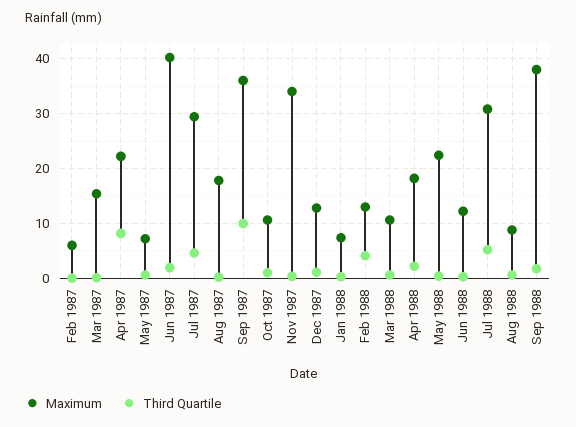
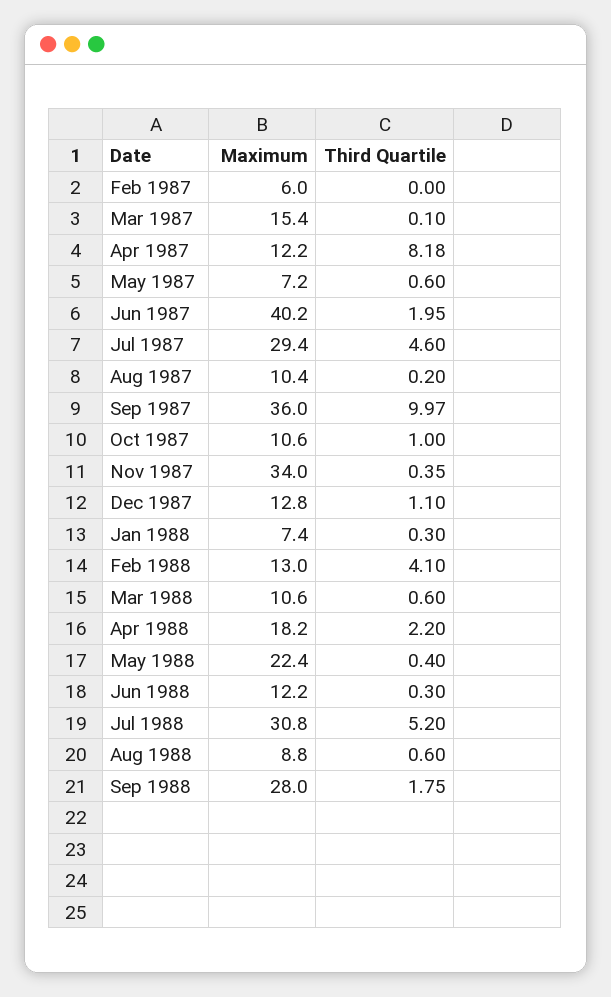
  {
    "Maximum": {
      "Feb 1987": 6,
      "Mar 1987": 15.4,
-     "Apr 1987": 22,
+     "Apr 1987": 12.2,
      "May 1987": 7.2,
      "Jun 1987": 40.2,
      "Jul 1987": 29.4,
-     "Aug 1987": 18,
+     "Aug 1987": 10.4,
      "Sep 1987": 36,
      "Oct 1987": 10.6,
      "Nov 1987": 34,
      "Dec 1987": 12.8,
      "Jan 1988": 7.4,
      "Feb 1988": 13,
      "Mar 1988": 10.6,
      "Apr 1988": 18.2,
      "May 1988": 22.4,
      "Jun 1988": 12.2,
      "Jul 1988": 30.8,
      "Aug 1988": 8.8,
-     "Sep 1988": 38
+     "Sep 1988": 28
    },
    "Third Quartile": {
      "Feb 1987": 0,
      "Mar 1987": 0.1,
      "Apr 1987": 8.18,
      "May 1987": 0.6,
      "Jun 1987": 1.95,
      "Jul 1987": 4.6,
      "Aug 1987": 0.2,
      "Sep 1987": 9.97,
      "Oct 1987": 1,
      "Nov 1987": 0.35,
      "Dec 1987": 1.1,
      "Jan 1988": 0.3,
      "Feb 1988": 4.1,
      "Mar 1988": 0.6,
      "Apr 1988": 2.2,
      "May 1988": 0.4,
      "Jun 1988": 0.3,
      "Jul 1988": 5.2,
      "Aug 1988": 0.6,
      "Sep 1988": 1.75
    }
  }

